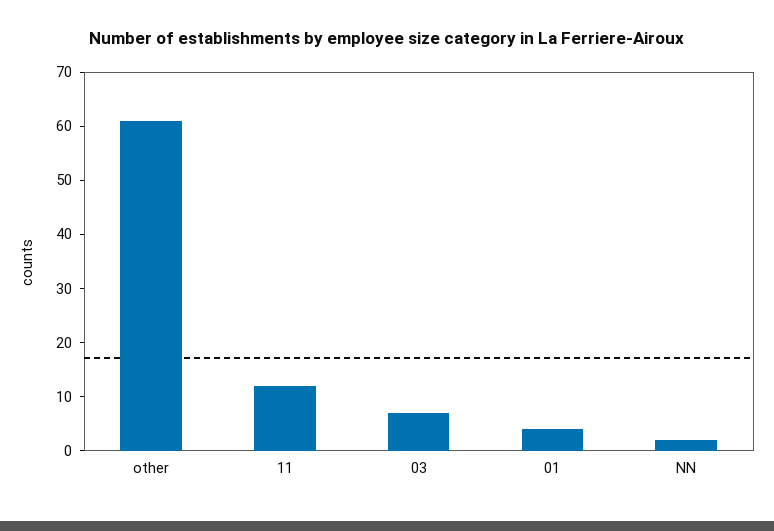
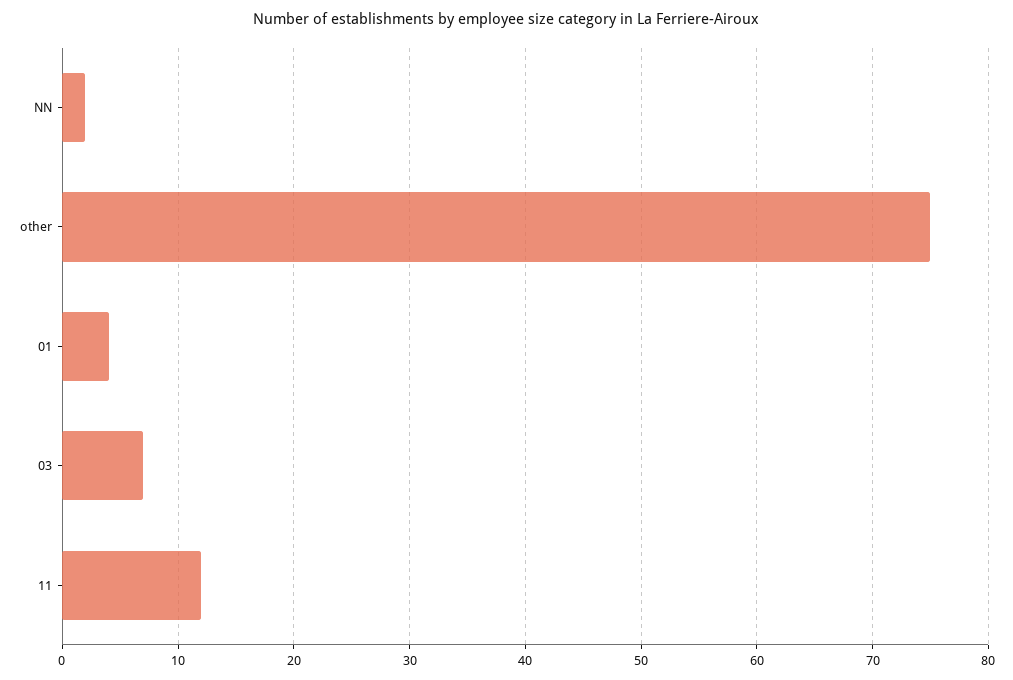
  {
-   "other": 60,
+   "other": 75,
    "11": 12,
    "03": 7,
    "01": 4,
    "NN": 2
  }

